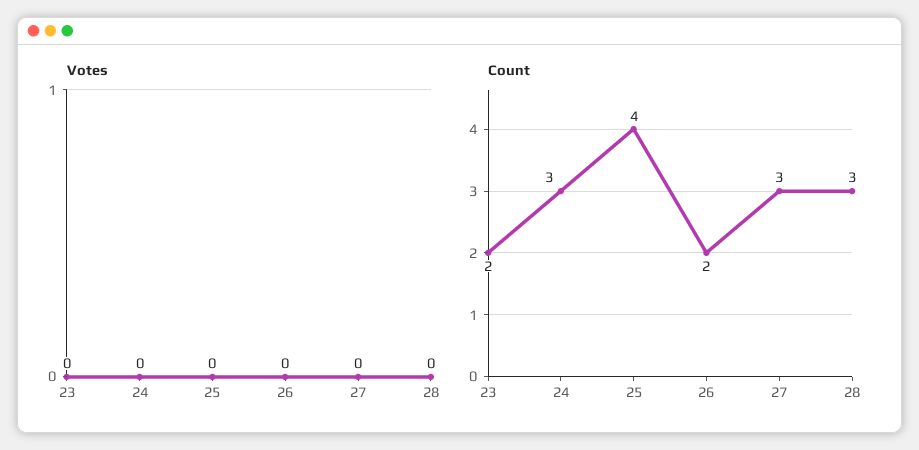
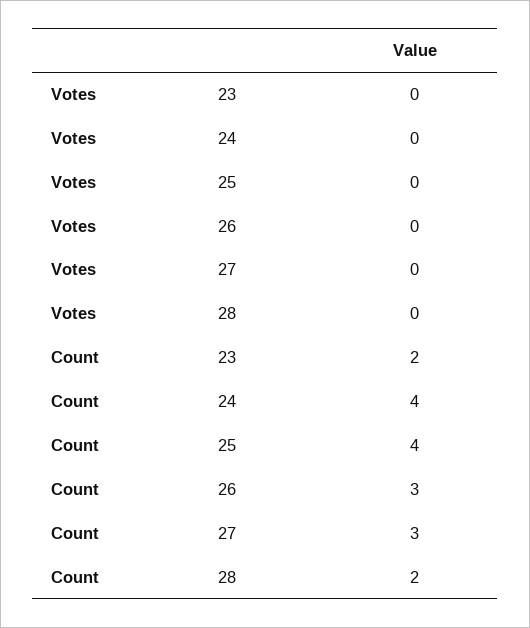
  {
    "Votes": {
      "23": 0,
      "24": 0,
      "25": 0,
      "26": 0,
      "27": 0,
      "28": 0
    },
    "Count": {
      "23": 2,
-     "24": 3,
+     "24": 4,
      "25": 4,
-     "26": 2,
+     "26": 3,
      "27": 3,
-     "28": 3
+     "28": 2
    }
  }

